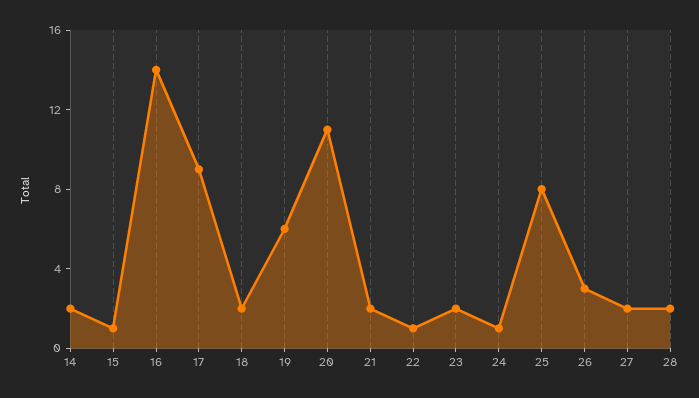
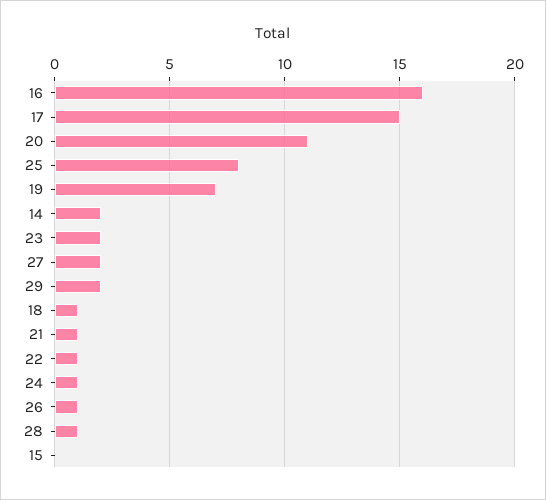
  {
    "14": 2,
-   "15": 1,
+   "15": 0,
-   "16": 14,
+   "16": 16,
-   "17": 9,
+   "17": 15,
-   "18": 2,
+   "18": 1,
-   "19": 6,
+   "19": 7,
    "20": 11,
-   "21": 2,
+   "21": 1,
    "22": 1,
    "23": 2,
    "24": 1,
    "25": 8,
-   "26": 3,
+   "26": 1,
    "27": 2,
-   "28": 2
+   "28": 1,
+   "29": 2
  }

